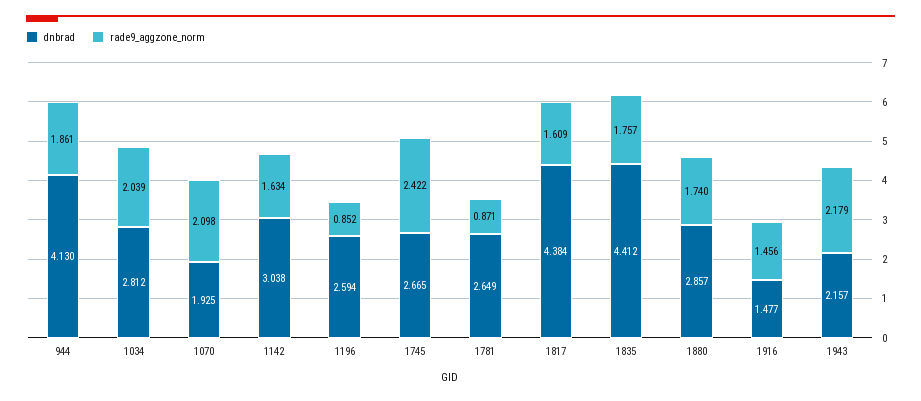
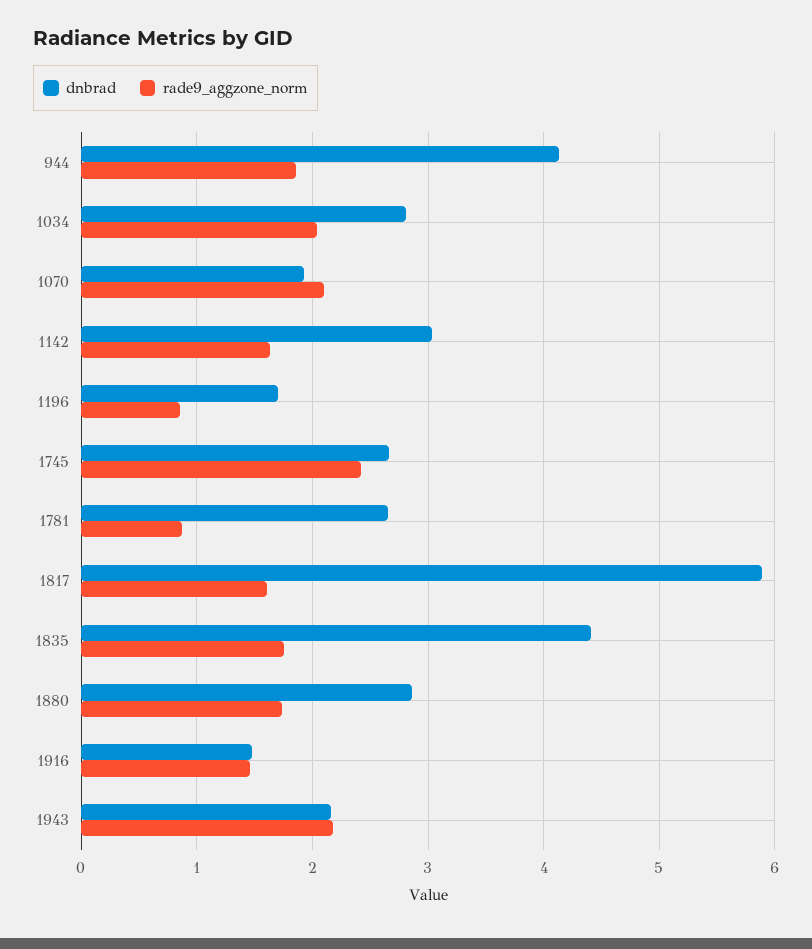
  {
    "dnbrad": {
      "944": 4.13,
      "1034": 2.812,
      "1070": 1.925,
      "1142": 3.038,
-     "1196": 2.594,
+     "1196": 1.7,
      "1745": 2.665,
      "1781": 2.649,
-     "1817": 4.384,
+     "1817": 5.9,
      "1835": 4.412,
      "1880": 2.857,
      "1916": 1.477,
      "1943": 2.157
    },
    "rade9_aggzone_norm": {
      "944": 1.861,
      "1034": 2.039,
      "1070": 2.098,
      "1142": 1.634,
      "1196": 0.852,
      "1745": 2.422,
      "1781": 0.871,
      "1817": 1.609,
      "1835": 1.757,
      "1880": 1.74,
      "1916": 1.456,
      "1943": 2.179
    }
  }

